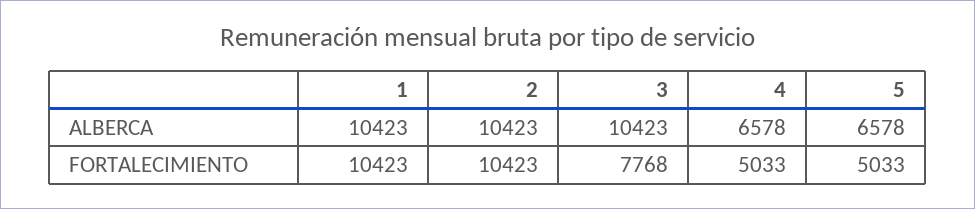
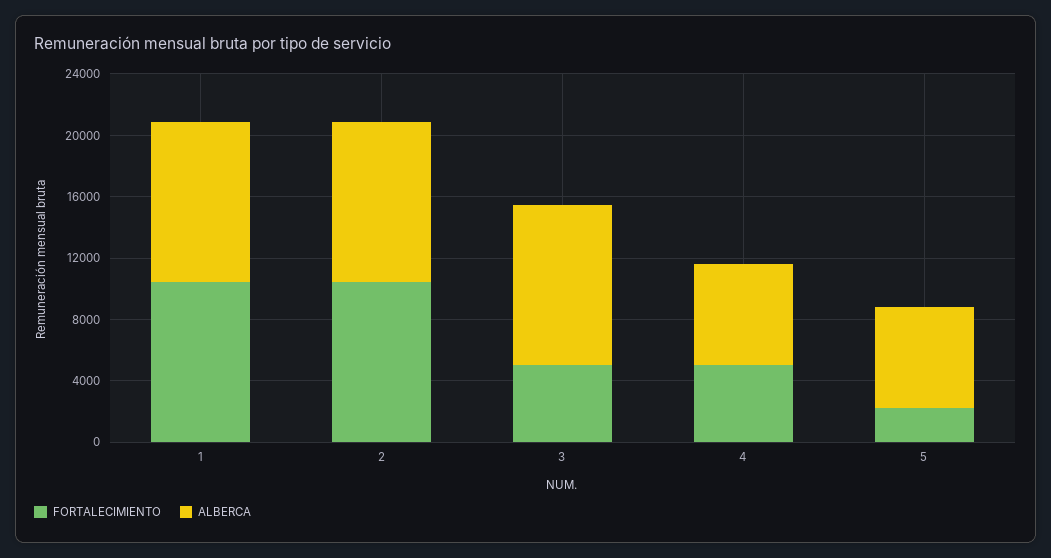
  {
    "ALBERCA": {
      "1": 10423,
      "2": 10423,
      "3": 10423,
      "4": 6578,
      "5": 6578
    },
    "FORTALECIMIENTO": {
      "1": 10423,
      "2": 10423,
-     "3": 7768,
+     "3": 5000,
      "4": 5033,
-     "5": 5033
+     "5": 2000
    }
  }

